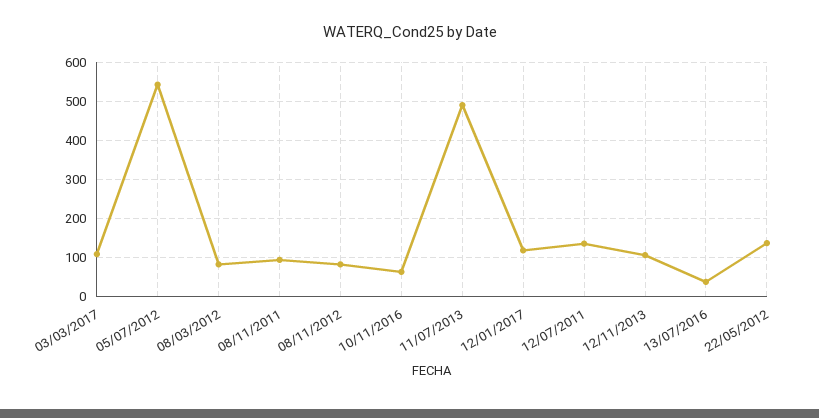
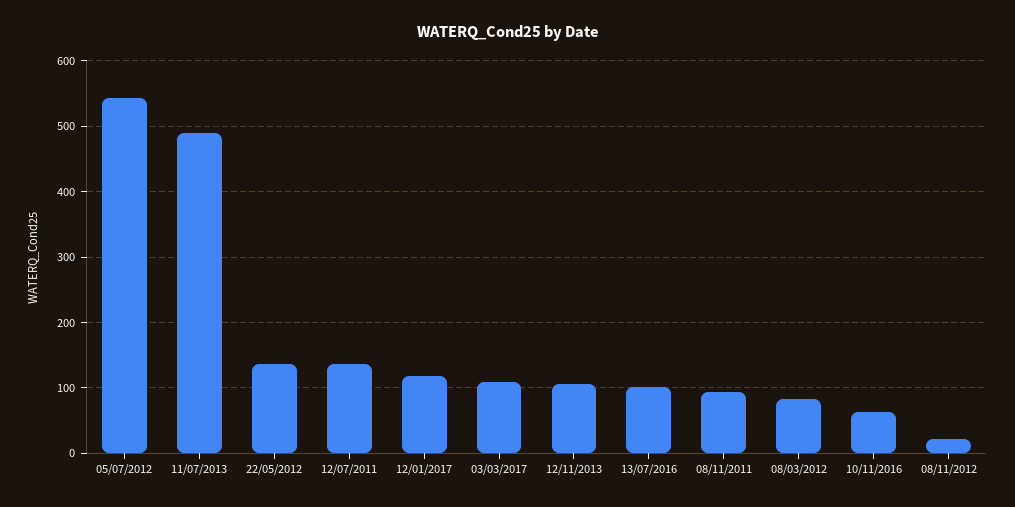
  {
    "03/03/2017": 110,
    "05/07/2012": 540,
    "08/03/2012": 80,
    "08/11/2011": 90,
-   "08/11/2012": 80,
+   "08/11/2012": 20,
    "10/11/2016": 60,
    "11/07/2013": 490,
    "12/01/2017": 120,
    "12/07/2011": 140,
    "12/11/2013": 110,
-   "13/07/2016": 40,
+   "13/07/2016": 100,
    "22/05/2012": 140
  }

